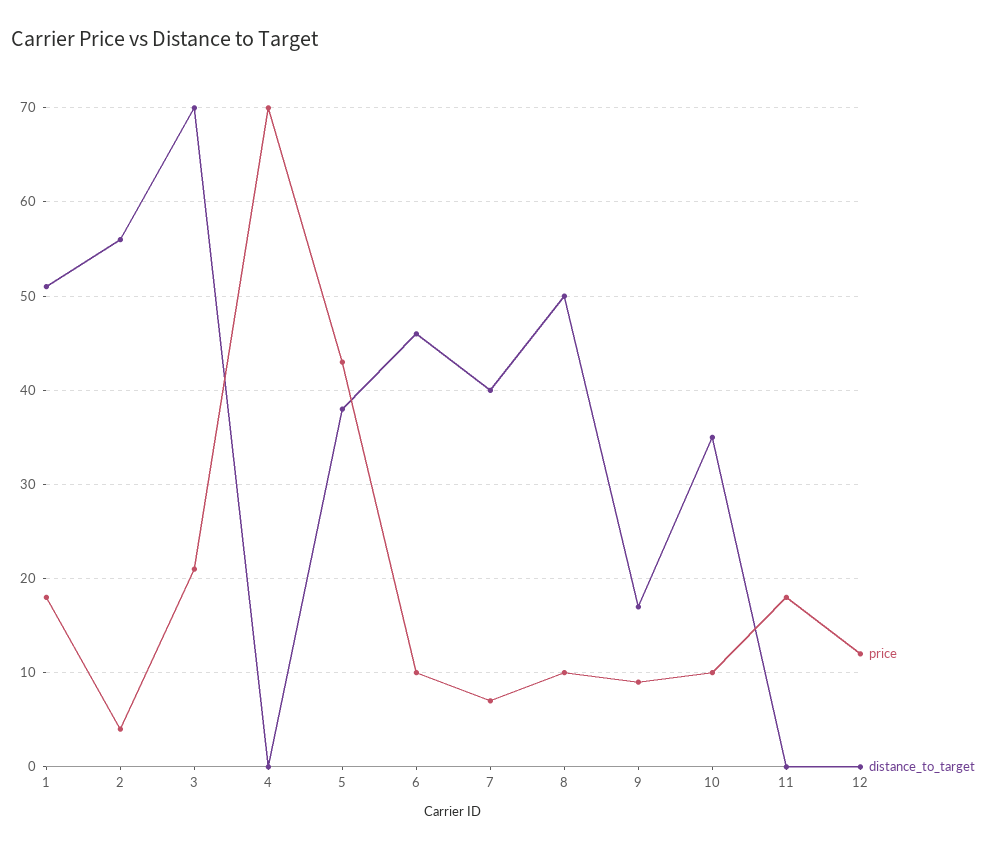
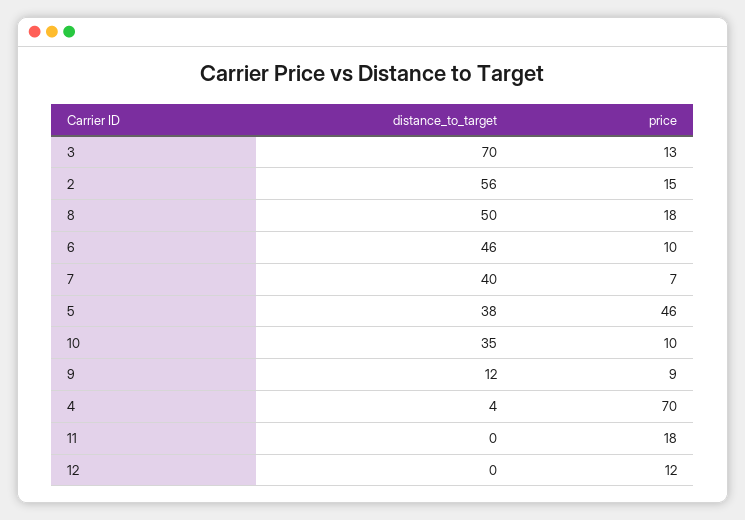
  {
    "price": {
-     "1": 18,
-     "2": 4,
+     "2": 15,
-     "3": 21,
+     "3": 13,
      "4": 70,
-     "5": 43,
+     "5": 46,
      "6": 10,
      "7": 7,
-     "8": 10,
+     "8": 18,
      "9": 9,
      "10": 10,
      "11": 18,
      "12": 12
    },
    "distance_to_target": {
-     "1": 51,
      "2": 56,
      "3": 70,
-     "4": 0,
+     "4": 4,
      "5": 38,
      "6": 46,
      "7": 40,
      "8": 50,
-     "9": 17,
+     "9": 12,
      "10": 35,
      "11": 0,
      "12": 0
    }
  }

